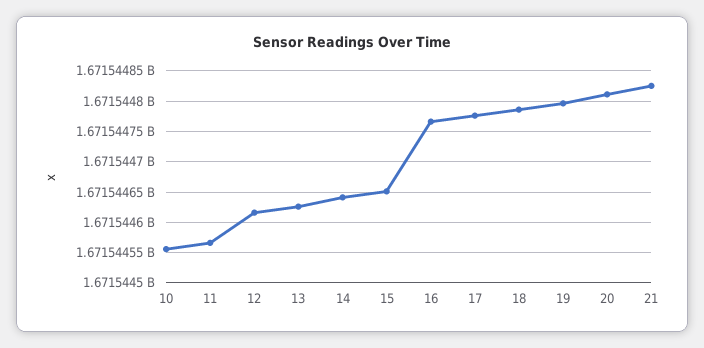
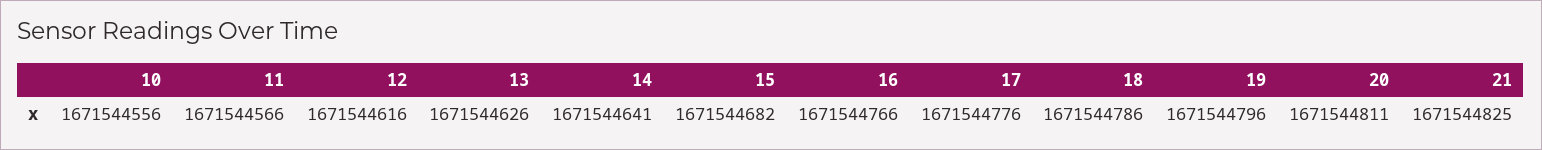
  {
    "10": 1671544556,
    "11": 1671544566,
    "12": 1671544616,
    "13": 1671544626,
    "14": 1671544641,
-   "15": 1671544650,
+   "15": 1671544682,
    "16": 1671544766,
    "17": 1671544776,
    "18": 1671544786,
    "19": 1671544796,
    "20": 1671544811,
    "21": 1671544825
  }

